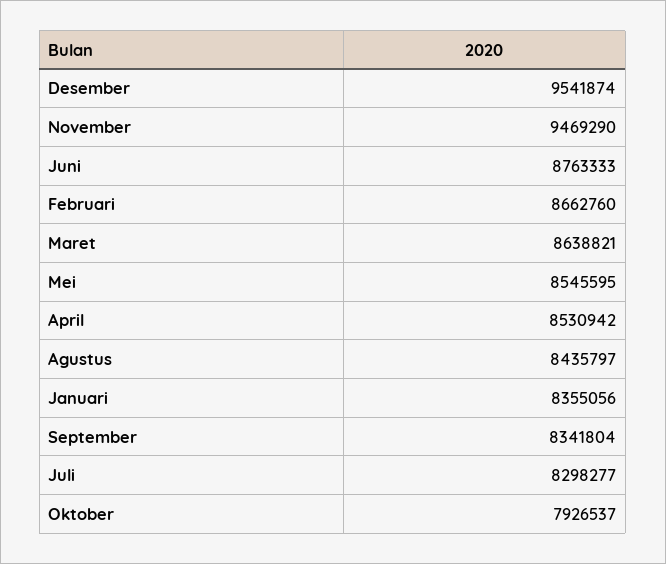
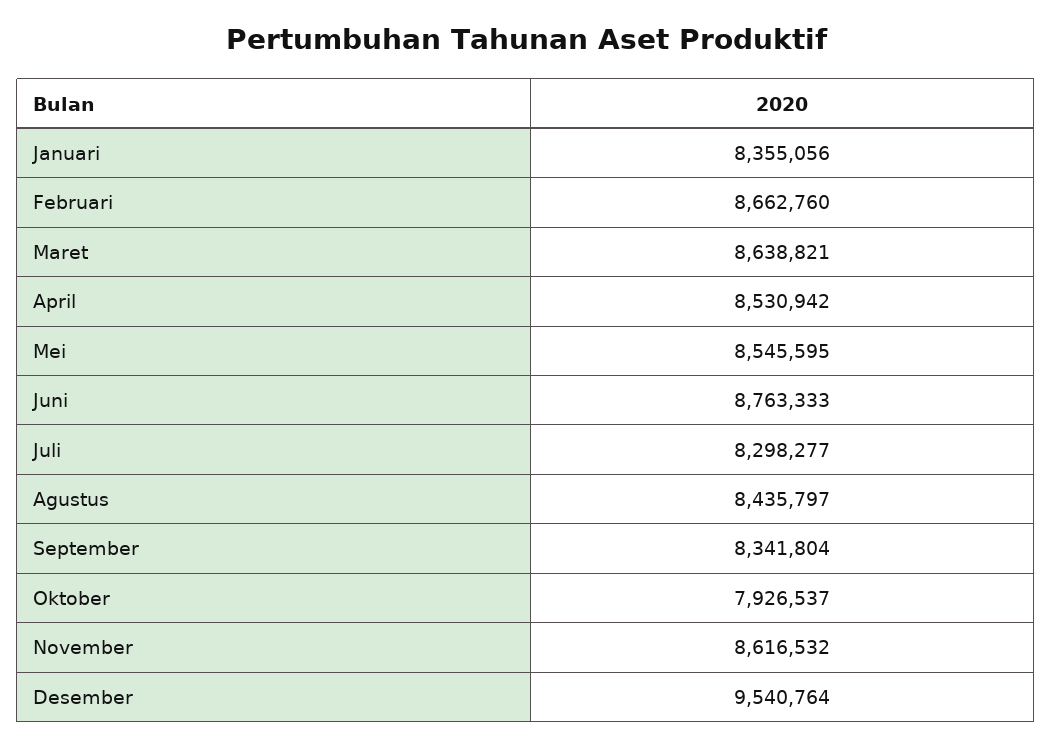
  {
-   "Desember": 9541874,
+   "Desember": 9540764,
-   "November": 9469290,
+   "November": 8616532,
    "Juni": 8763333,
    "Februari": 8662760,
    "Maret": 8638821,
    "Mei": 8545595,
    "April": 8530942,
    "Agustus": 8435797,
    "Januari": 8355056,
    "September": 8341804,
    "Juli": 8298277,
    "Oktober": 7926537
  }

